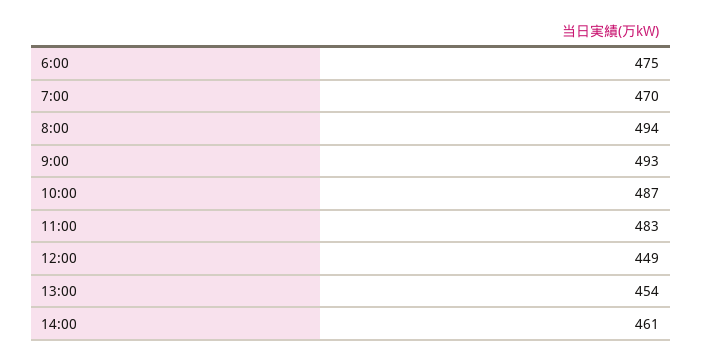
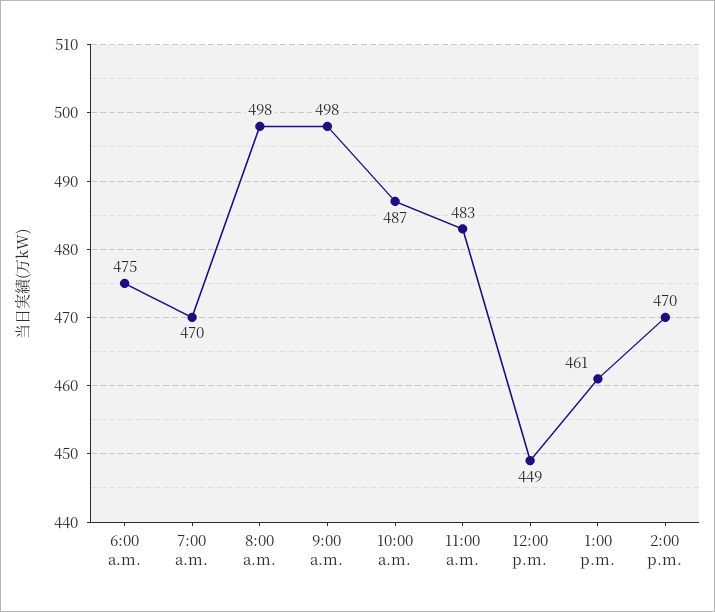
  {
    "6:00": 475,
    "7:00": 470,
-   "8:00": 494,
+   "8:00": 498,
-   "9:00": 493,
+   "9:00": 498,
    "10:00": 487,
    "11:00": 483,
    "12:00": 449,
-   "13:00": 454,
+   "13:00": 461,
-   "14:00": 461
+   "14:00": 470
  }

